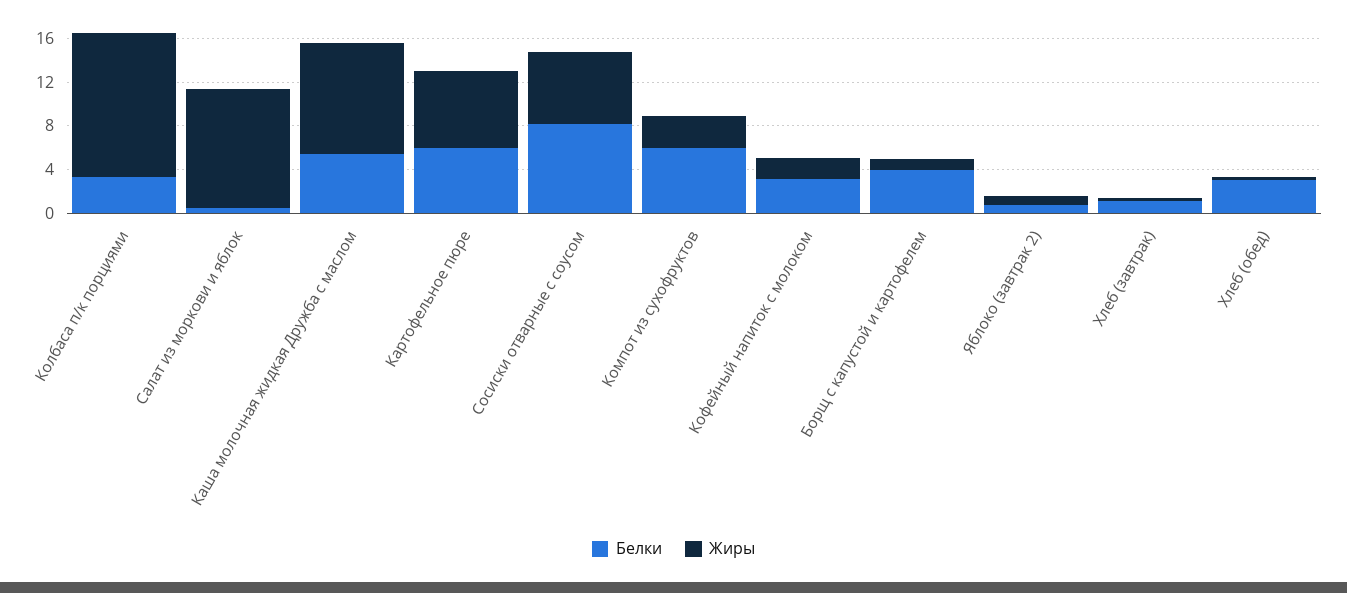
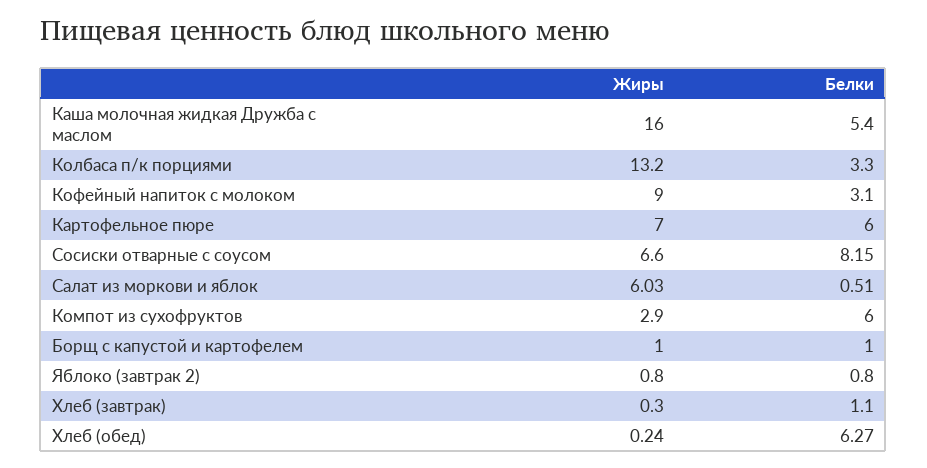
  {
    "Белки": {
      "Колбаса п/к порциями": 3.3,
      "Салат из моркови и яблок": 0.51,
      "Каша молочная жидкая Дружба с маслом": 5.4,
      "Картофельное пюре": 6,
      "Сосиски отварные с соусом": 8.15,
      "Компот из сухофруктов": 6,
      "Кофейный напиток с молоком": 3.1,
-     "Борщ с капустой и картофелем": 4,
+     "Борщ с капустой и картофелем": 1,
      "Яблоко (завтрак 2)": 0.8,
      "Хлеб (завтрак)": 1.1,
-     "Хлеб (обед)": 3
+     "Хлеб (обед)": 6.27
    },
    "Жиры": {
      "Колбаса п/к порциями": 13.2,
-     "Салат из моркови и яблок": 11,
+     "Салат из моркови и яблок": 6.03,
-     "Каша молочная жидкая Дружба с маслом": 10,
+     "Каша молочная жидкая Дружба с маслом": 16,
      "Картофельное пюре": 7,
      "Сосиски отварные с соусом": 6.6,
      "Компот из сухофруктов": 2.9,
-     "Кофейный напиток с молоком": 2,
+     "Кофейный напиток с молоком": 9,
      "Борщ с капустой и картофелем": 1,
      "Яблоко (завтрак 2)": 0.8,
      "Хлеб (завтрак)": 0.3,
      "Хлеб (обед)": 0.24
    }
  }

